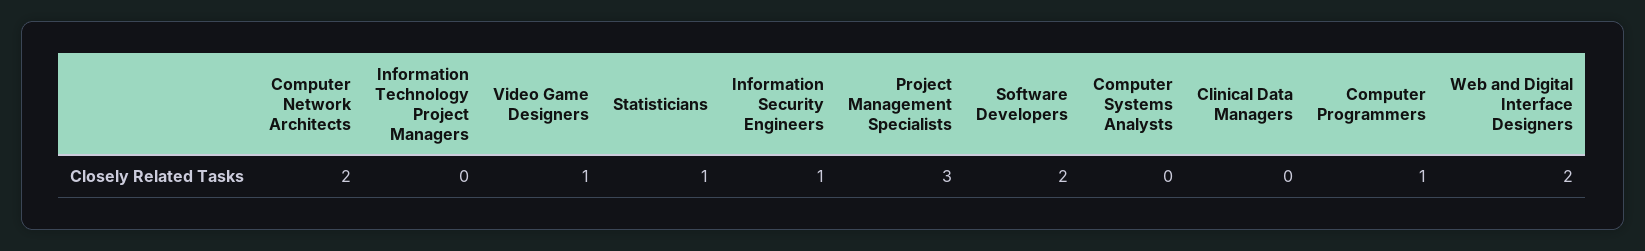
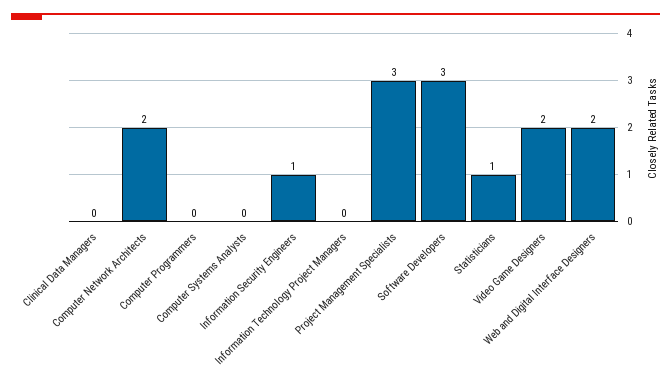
  {
    "Computer Network Architects": 2,
    "Information Technology Project Managers": 0,
-   "Video Game Designers": 1,
+   "Video Game Designers": 2,
    "Statisticians": 1,
    "Information Security Engineers": 1,
    "Project Management Specialists": 3,
-   "Software Developers": 2,
+   "Software Developers": 3,
    "Computer Systems Analysts": 0,
    "Clinical Data Managers": 0,
-   "Computer Programmers": 1,
+   "Computer Programmers": 0,
    "Web and Digital Interface Designers": 2
  }

